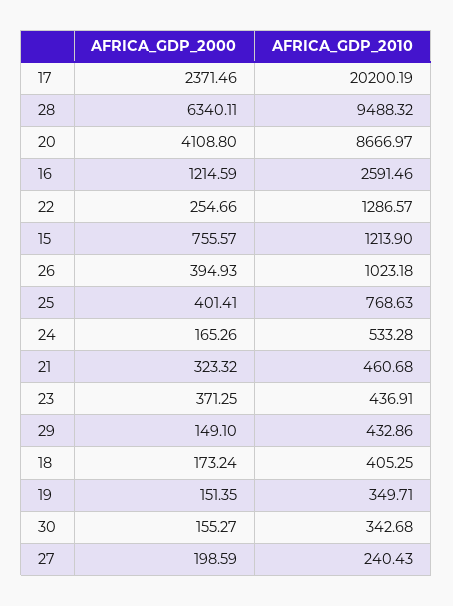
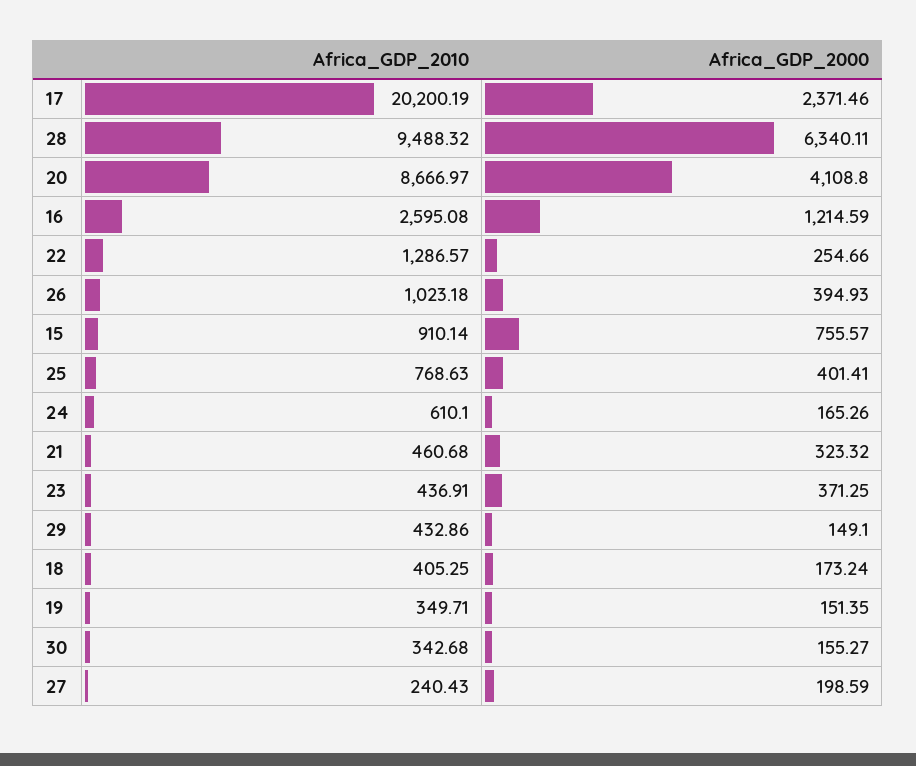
  {
    "AFRICA_GDP_2000": {
      "17": 2371.46,
      "28": 6340.11,
      "20": 4108.8,
      "16": 1214.59,
      "22": 254.66,
      "15": 755.57,
      "26": 394.93,
      "25": 401.41,
      "24": 165.26,
      "21": 323.32,
      "23": 371.25,
      "29": 149.1,
      "18": 173.24,
      "19": 151.35,
      "30": 155.27,
      "27": 198.59
    },
    "AFRICA_GDP_2010": {
      "17": 20200.19,
      "28": 9488.32,
      "20": 8666.97,
-     "16": 2591.46,
+     "16": 2595.08,
      "22": 1286.57,
-     "15": 1213.9,
+     "15": 910.14,
      "26": 1023.18,
      "25": 768.63,
-     "24": 533.28,
+     "24": 610.1,
      "21": 460.68,
      "23": 436.91,
      "29": 432.86,
      "18": 405.25,
      "19": 349.71,
      "30": 342.68,
      "27": 240.43
    }
  }

